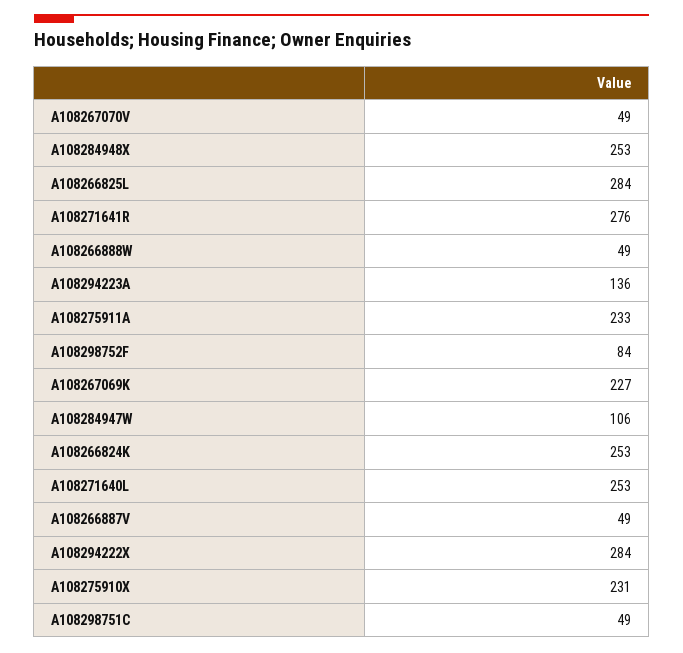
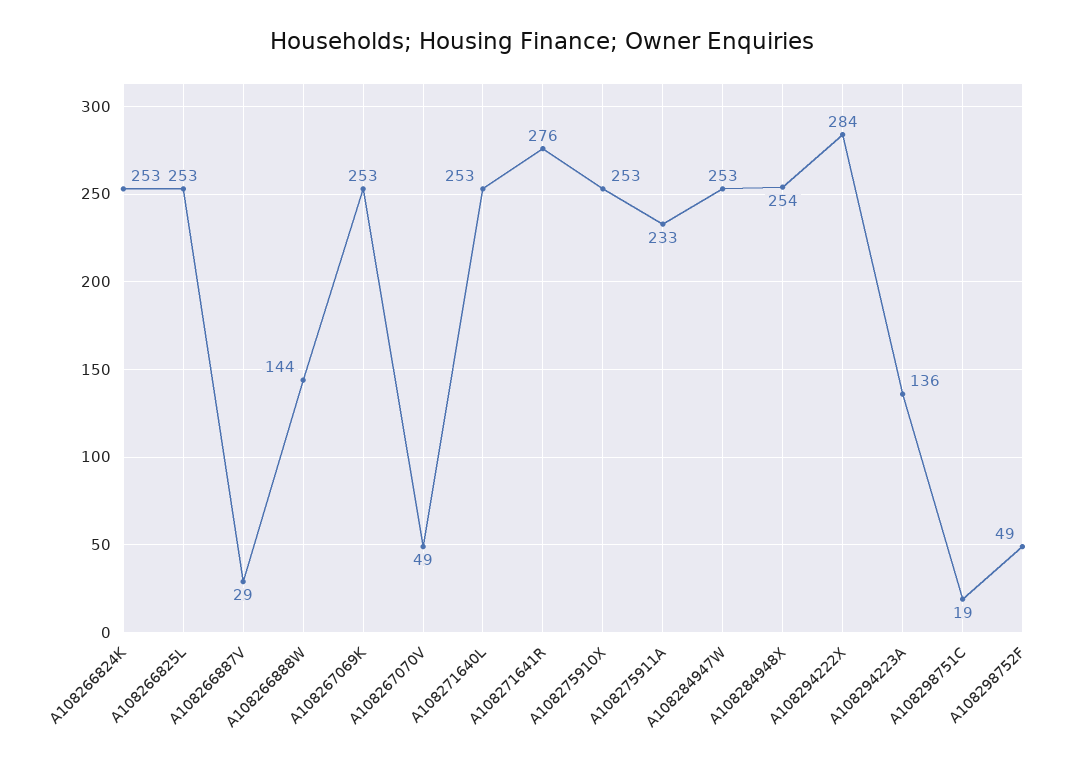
  {
    "A108267070V": 49,
-   "A108284948X": 253,
+   "A108284948X": 254,
-   "A108266825L": 284,
+   "A108266825L": 253,
    "A108271641R": 276,
-   "A108266888W": 49,
+   "A108266888W": 144,
    "A108294223A": 136,
    "A108275911A": 233,
-   "A108298752F": 84,
+   "A108298752F": 49,
-   "A108267069K": 227,
+   "A108267069K": 253,
-   "A108284947W": 106,
+   "A108284947W": 253,
    "A108266824K": 253,
    "A108271640L": 253,
-   "A108266887V": 49,
+   "A108266887V": 29,
    "A108294222X": 284,
-   "A108275910X": 231,
+   "A108275910X": 253,
-   "A108298751C": 49
+   "A108298751C": 19
  }

